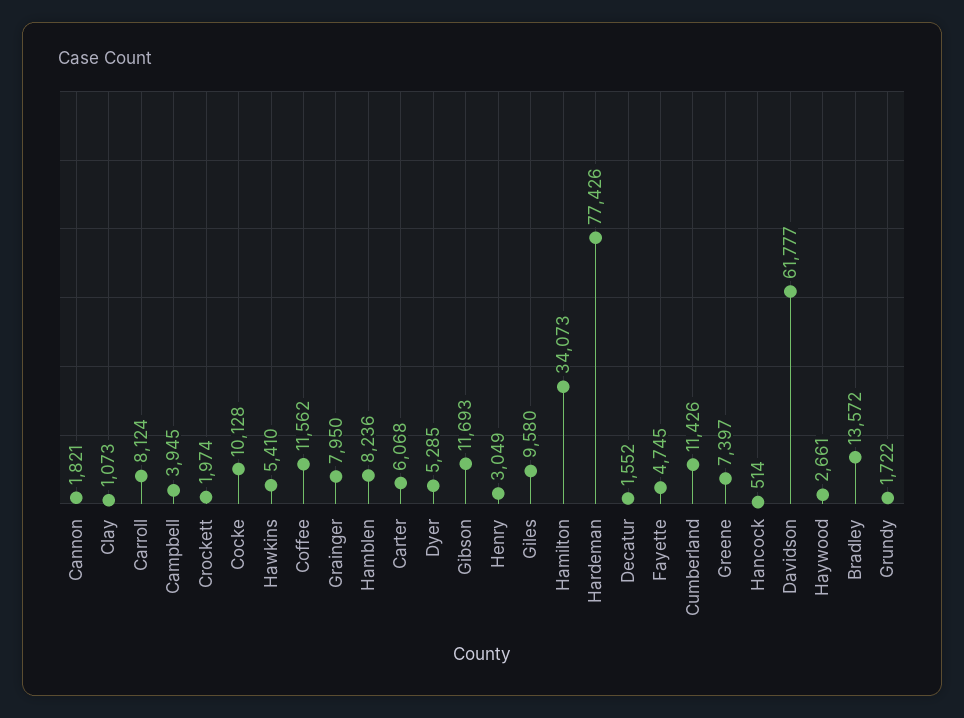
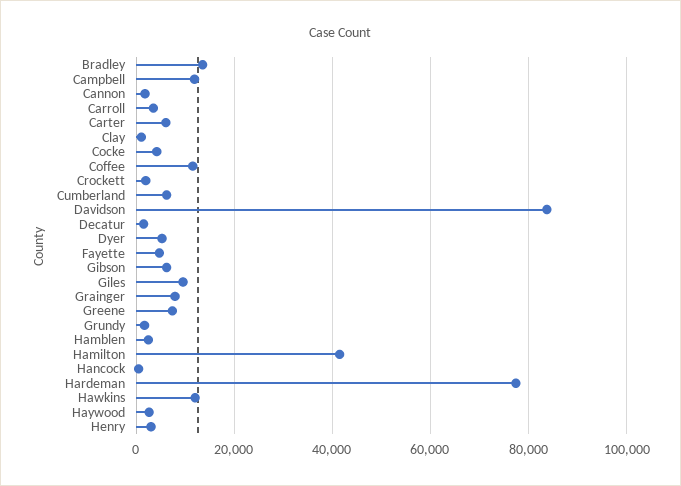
  {
    "Cannon": 1821,
    "Clay": 1073,
-   "Carroll": 8124,
+   "Carroll": 4000,
-   "Campbell": 3945,
+   "Campbell": 12000,
    "Crockett": 1974,
-   "Cocke": 10128,
+   "Cocke": 4000,
-   "Hawkins": 5410,
+   "Hawkins": 12000,
    "Coffee": 11562,
    "Grainger": 7950,
-   "Hamblen": 8236,
+   "Hamblen": 2000,
    "Carter": 6068,
    "Dyer": 5285,
-   "Gibson": 11693,
+   "Gibson": 6000,
    "Henry": 3049,
    "Giles": 9580,
-   "Hamilton": 34073,
+   "Hamilton": 42000,
    "Hardeman": 77426,
    "Decatur": 1552,
    "Fayette": 4745,
-   "Cumberland": 11426,
+   "Cumberland": 6000,
    "Greene": 7397,
    "Hancock": 514,
-   "Davidson": 61777,
+   "Davidson": 84000,
    "Haywood": 2661,
    "Bradley": 13572,
    "Grundy": 1722
  }

